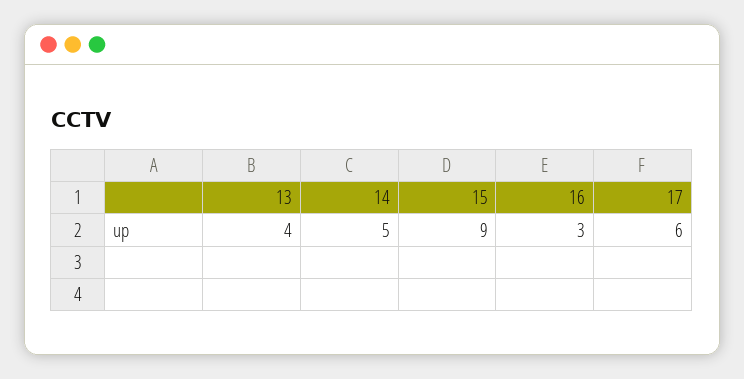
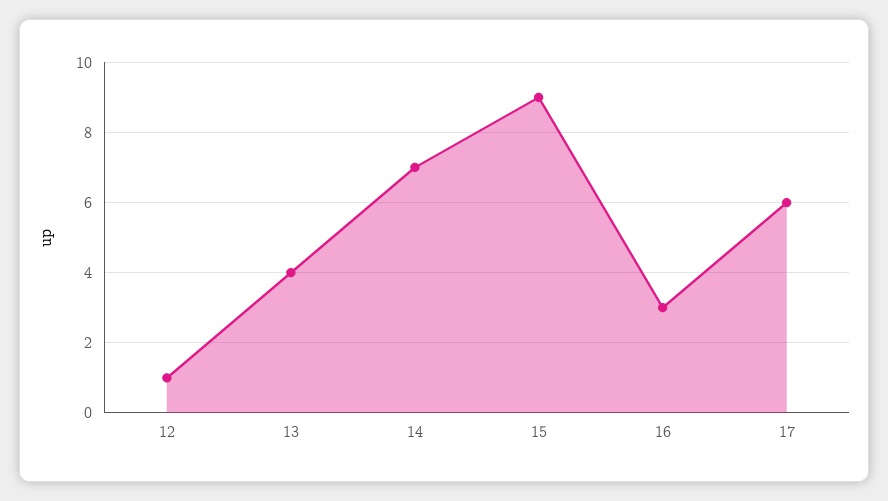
  {
    "13": 4,
-   "14": 5,
+   "14": 7,
    "15": 9,
    "16": 3,
-   "17": 6
+   "17": 6,
+   "12": 1
  }

